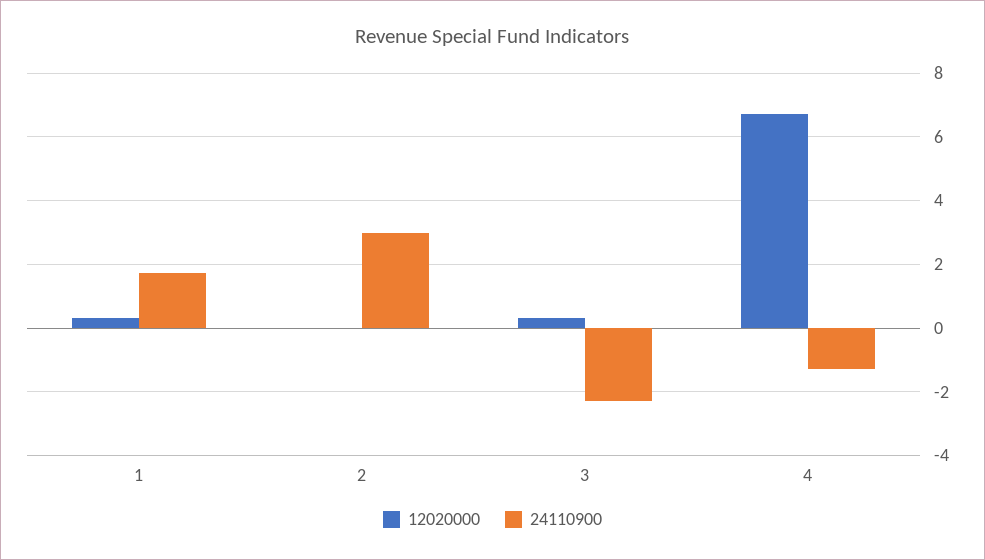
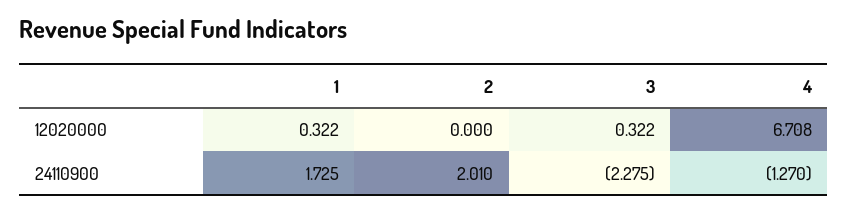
  {
    "12020000": {
      "1": 0.322,
      "2": 0,
      "3": 0.322,
      "4": 6.708
    },
    "24110900": {
      "1": 1.725,
-     "2": 3,
+     "2": 2.01,
      "3": -2.275,
      "4": -1.27
    }
  }

